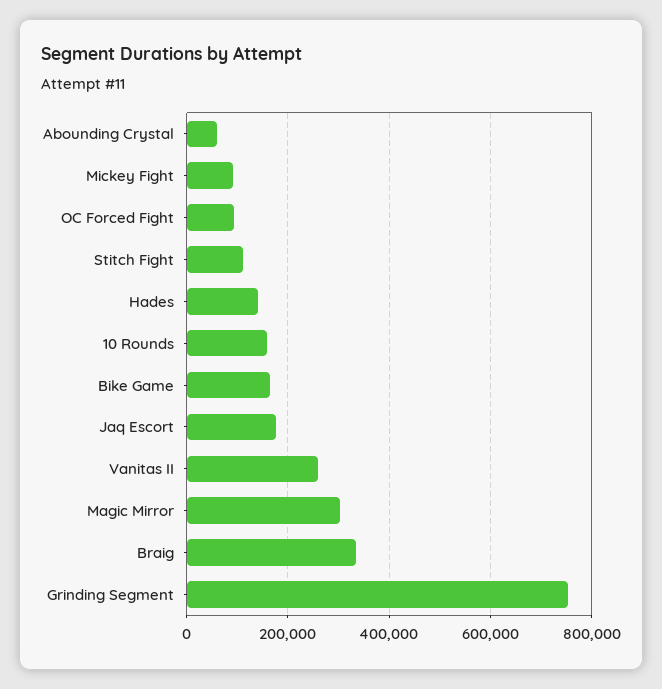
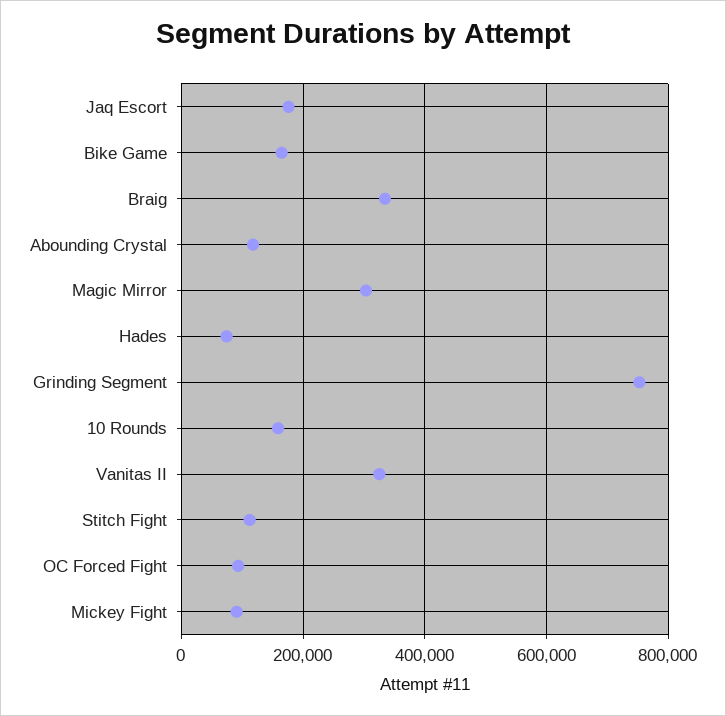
  {
-   "Abounding Crystal": 60000,
+   "Abounding Crystal": 120000,
    "Mickey Fight": 100000,
    "OC Forced Fight": 100000,
    "Stitch Fight": 120000,
-   "Hades": 140000,
+   "Hades": 80000,
    "10 Rounds": 160000,
    "Bike Game": 160000,
    "Jaq Escort": 180000,
-   "Vanitas II": 260000,
+   "Vanitas II": 320000,
    "Magic Mirror": 300000,
    "Braig": 340000,
    "Grinding Segment": 760000
  }

